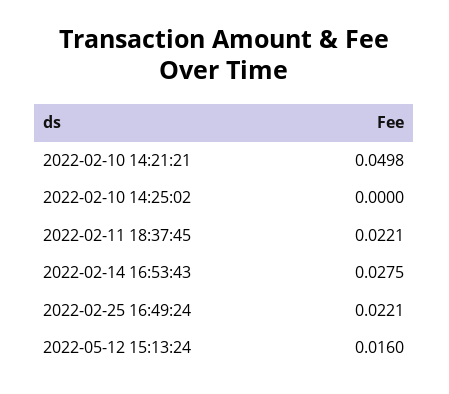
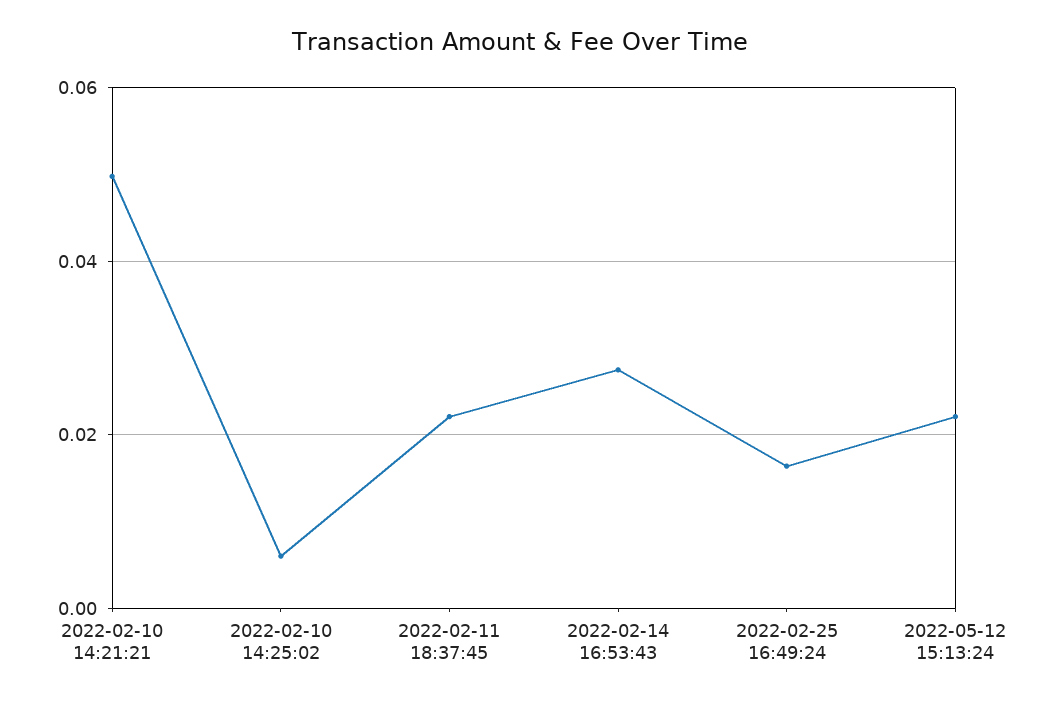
  {
    "2022-02-10 14:21:21": 0.0498,
-   "2022-02-10 14:25:02": 0,
+   "2022-02-10 14:25:02": 0.006,
    "2022-02-11 18:37:45": 0.0221,
    "2022-02-14 16:53:43": 0.0275,
-   "2022-02-25 16:49:24": 0.0221,
+   "2022-02-25 16:49:24": 0.016,
-   "2022-05-12 15:13:24": 0.016
+   "2022-05-12 15:13:24": 0.022
  }

